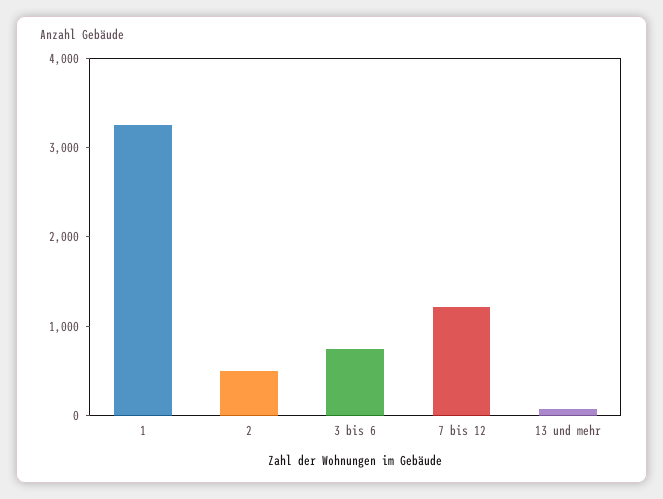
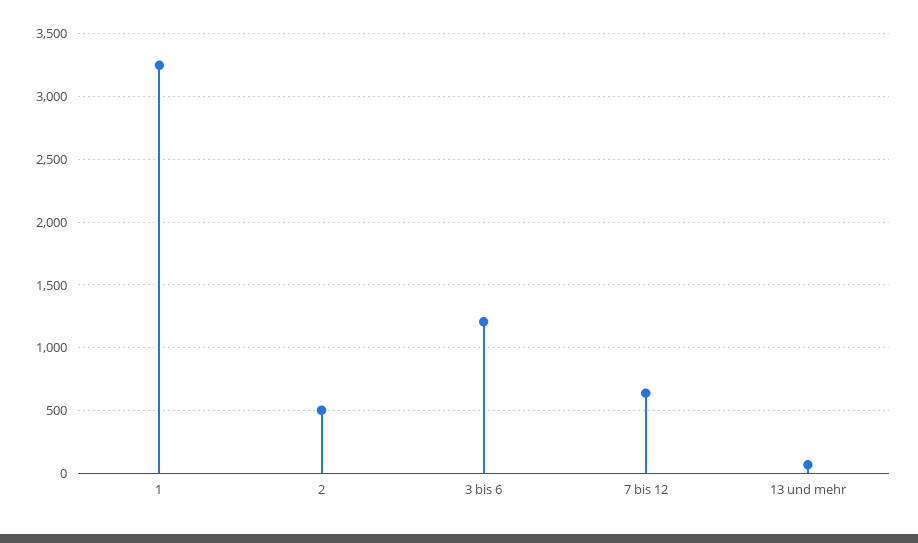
  {
    "1": 3250,
    "2": 500,
-   "3 bis 6": 800,
+   "3 bis 6": 1200,
-   "7 bis 12": 1200,
+   "7 bis 12": 650,
    "13 und mehr": 50
  }

